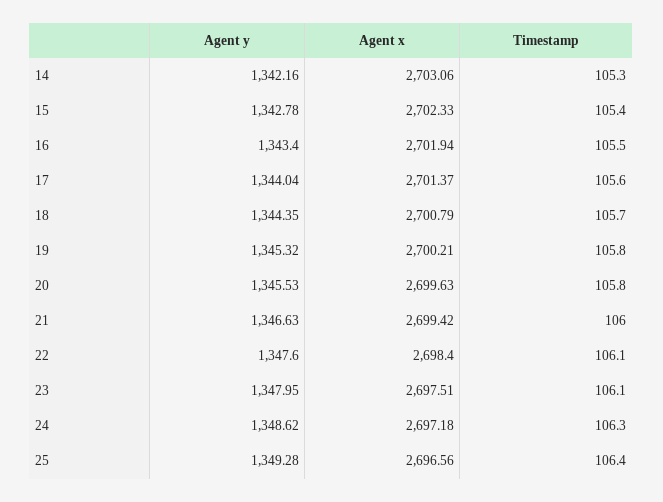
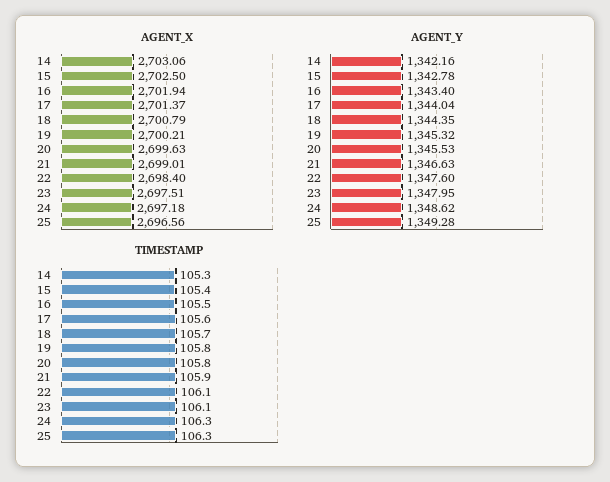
  {
    "Agent y": {
      "14": 1342.16,
      "15": 1342.78,
      "16": 1343.4,
      "17": 1344.04,
      "18": 1344.35,
      "19": 1345.32,
      "20": 1345.53,
      "21": 1346.63,
      "22": 1347.6,
      "23": 1347.95,
      "24": 1348.62,
      "25": 1349.28
    },
    "Agent x": {
      "14": 2703.06,
-     "15": 2702.33,
+     "15": 2702.5,
      "16": 2701.94,
      "17": 2701.37,
      "18": 2700.79,
      "19": 2700.21,
      "20": 2699.63,
-     "21": 2699.42,
+     "21": 2699.01,
      "22": 2698.4,
      "23": 2697.51,
      "24": 2697.18,
      "25": 2696.56
    },
    "Timestamp": {
      "14": 105.3,
      "15": 105.4,
      "16": 105.5,
      "17": 105.6,
      "18": 105.7,
      "19": 105.8,
      "20": 105.8,
-     "21": 106,
+     "21": 105.9,
      "22": 106.1,
      "23": 106.1,
      "24": 106.3,
-     "25": 106.4
+     "25": 106.3
    }
  }

